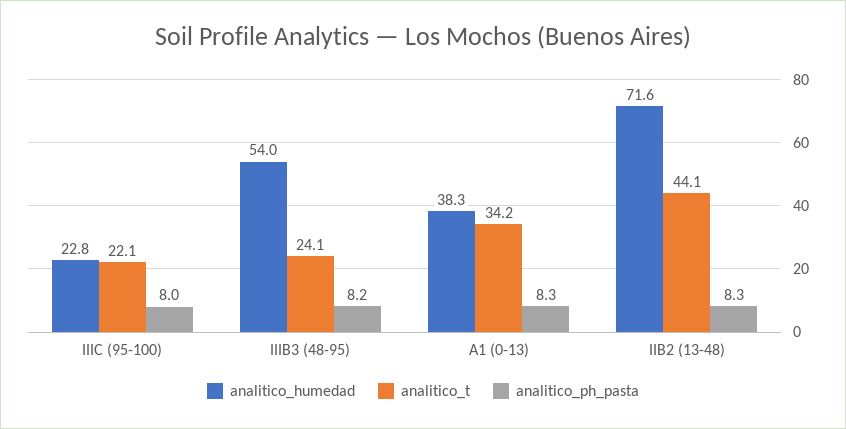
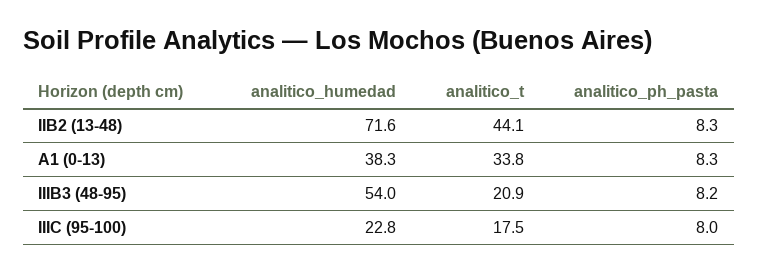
  {
    "analitico_humedad": {
      "IIIC (95-100)": 22.8,
      "IIIB3 (48-95)": 54,
      "A1 (0-13)": 38.3,
      "IIB2 (13-48)": 71.6
    },
    "analitico_t": {
-     "IIIC (95-100)": 22.1,
+     "IIIC (95-100)": 17.5,
-     "IIIB3 (48-95)": 24.1,
+     "IIIB3 (48-95)": 20.9,
-     "A1 (0-13)": 34.2,
+     "A1 (0-13)": 33.8,
      "IIB2 (13-48)": 44.1
    },
    "analitico_ph_pasta": {
      "IIIC (95-100)": 8,
      "IIIB3 (48-95)": 8.2,
      "A1 (0-13)": 8.3,
      "IIB2 (13-48)": 8.3
    }
  }

